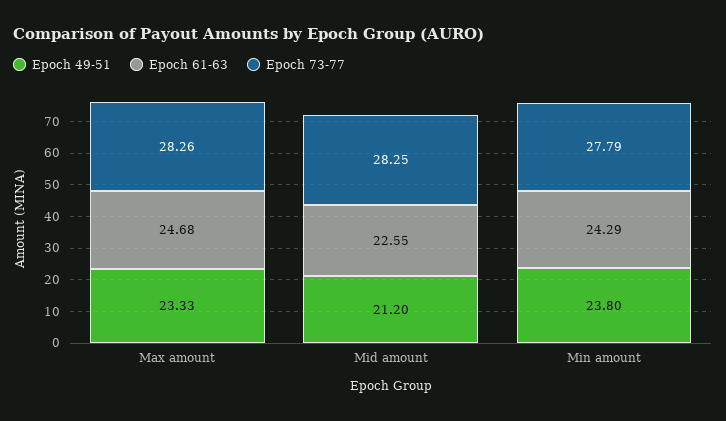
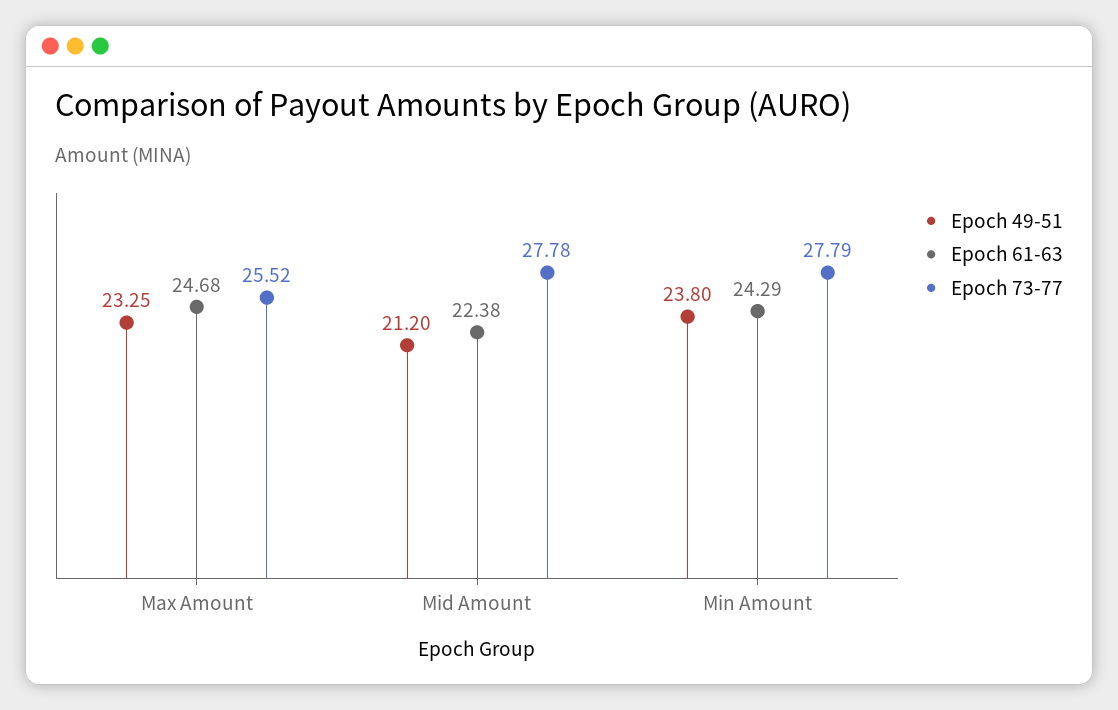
  {
    "Epoch 49-51": {
-     "Max amount": 23.33,
+     "Max amount": 23.25,
      "Mid amount": 21.2,
      "Min amount": 23.8
    },
    "Epoch 61-63": {
      "Max amount": 24.68,
-     "Mid amount": 22.55,
+     "Mid amount": 22.38,
      "Min amount": 24.29
    },
    "Epoch 73-77": {
-     "Max amount": 28.26,
+     "Max amount": 25.52,
-     "Mid amount": 28.25,
+     "Mid amount": 27.78,
      "Min amount": 27.79
    }
  }

